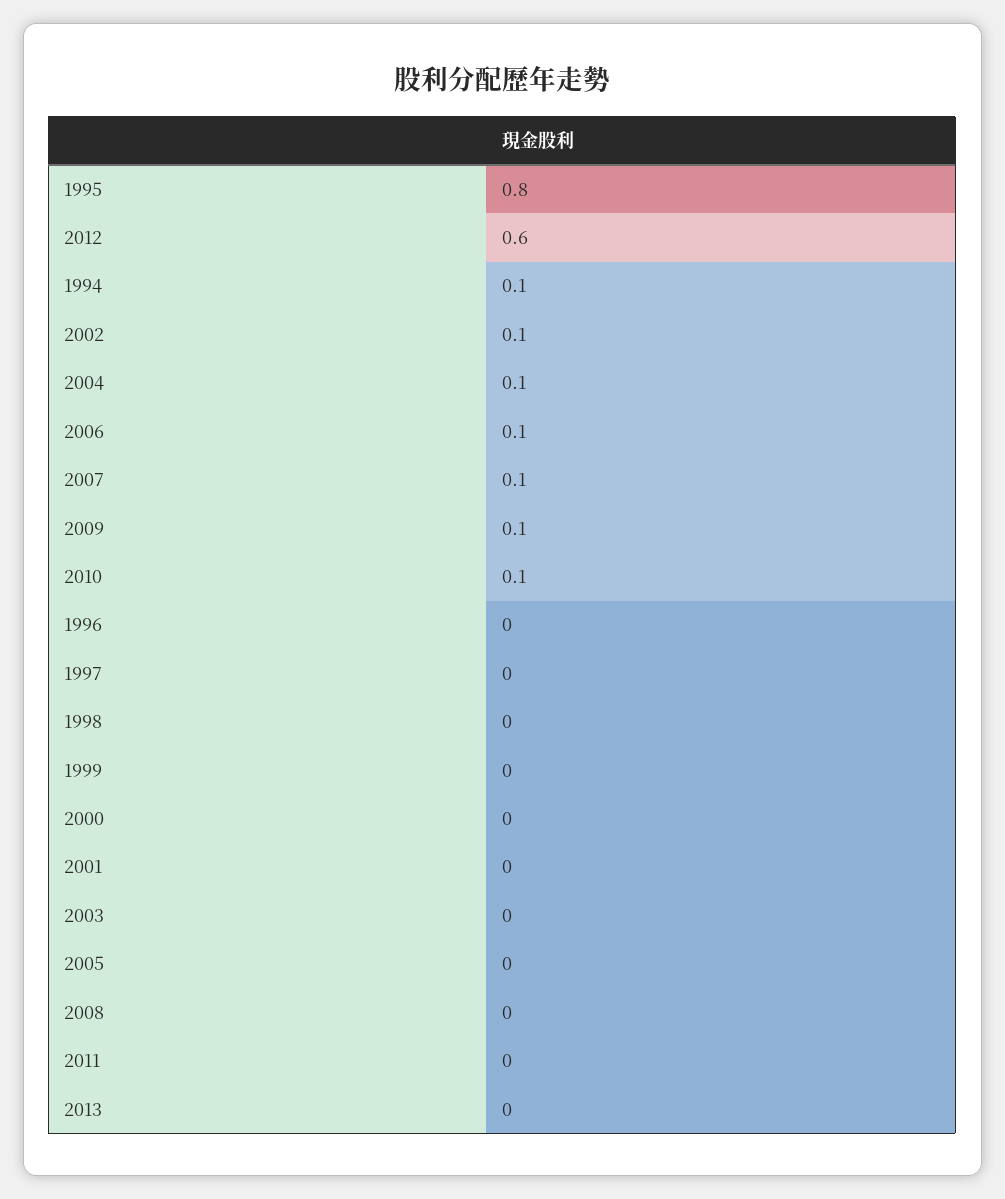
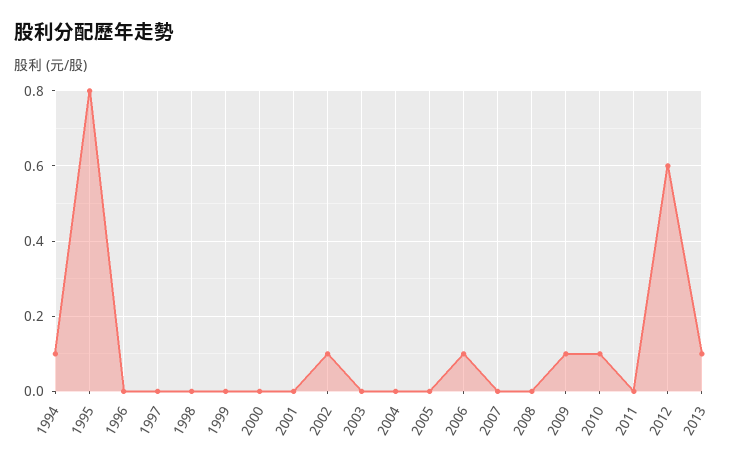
  {
    "1995": 0.8,
    "2012": 0.6,
    "1994": 0.1,
    "2002": 0.1,
-   "2004": 0.1,
+   "2004": 0,
    "2006": 0.1,
-   "2007": 0.1,
+   "2007": 0,
    "2009": 0.1,
    "2010": 0.1,
    "1996": 0,
    "1997": 0,
    "1998": 0,
    "1999": 0,
    "2000": 0,
    "2001": 0,
    "2003": 0,
    "2005": 0,
    "2008": 0,
    "2011": 0,
-   "2013": 0
+   "2013": 0.1
  }

